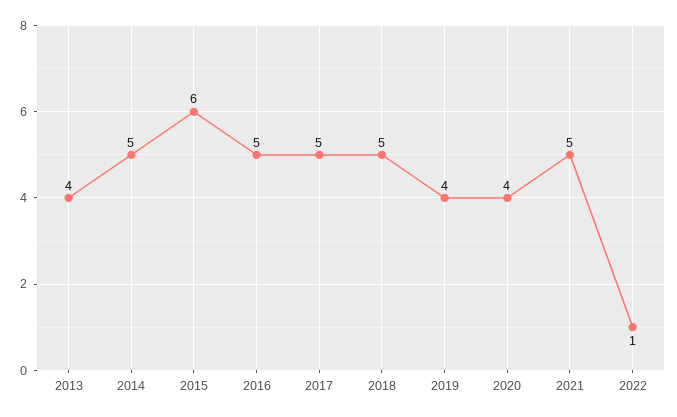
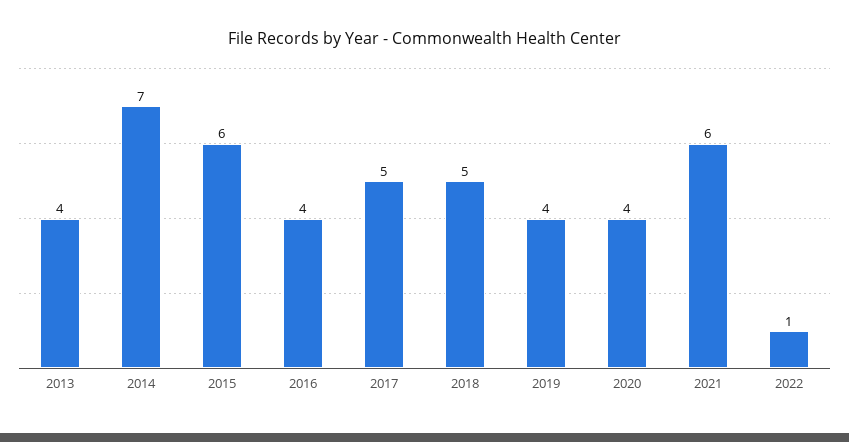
  {
    "2013": 4,
-   "2014": 5,
+   "2014": 7,
    "2015": 6,
-   "2016": 5,
+   "2016": 4,
    "2017": 5,
    "2018": 5,
    "2019": 4,
    "2020": 4,
-   "2021": 5,
+   "2021": 6,
    "2022": 1
  }

